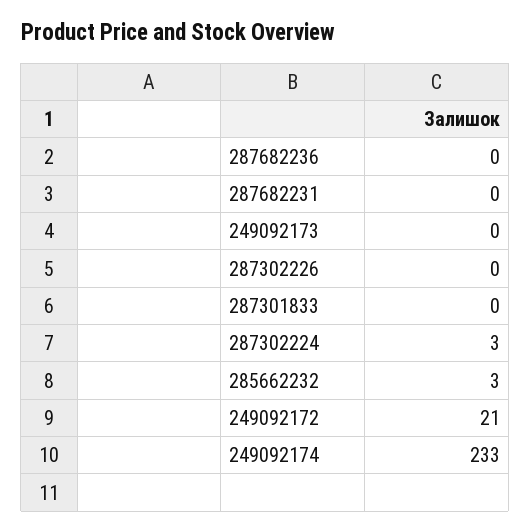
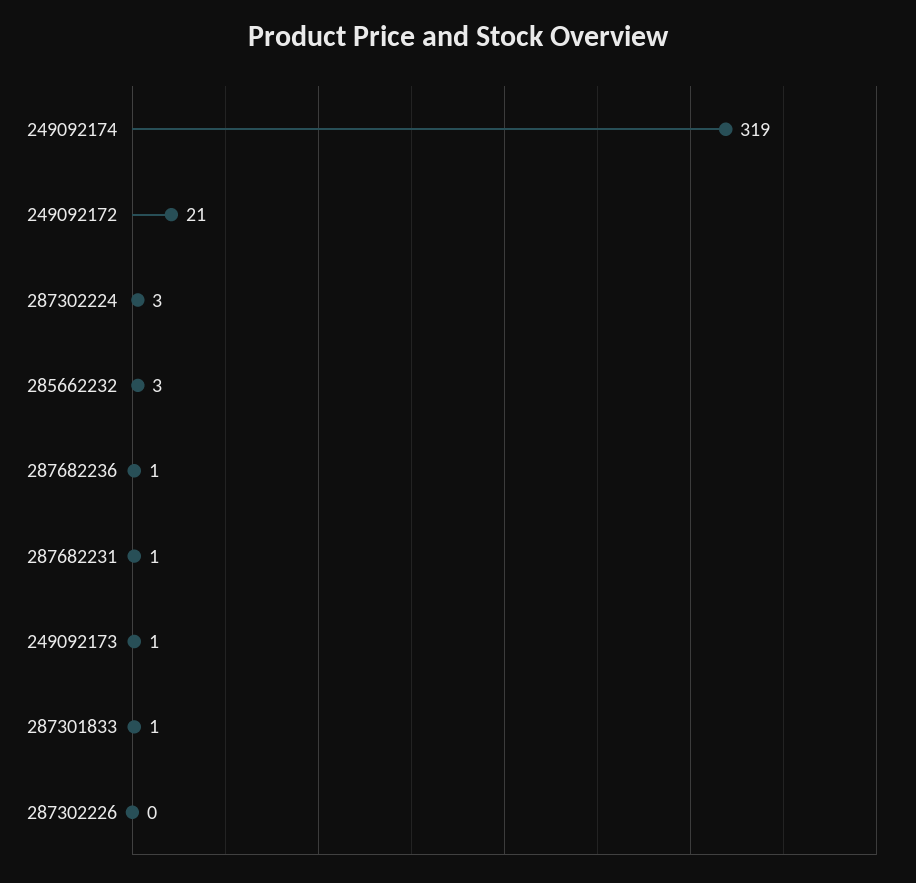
  {
-   "287682236": 0,
+   "287682236": 1,
-   "287682231": 0,
+   "287682231": 1,
-   "249092173": 0,
+   "249092173": 1,
    "287302226": 0,
-   "287301833": 0,
+   "287301833": 1,
    "287302224": 3,
    "285662232": 3,
    "249092172": 21,
-   "249092174": 233
+   "249092174": 319
  }

